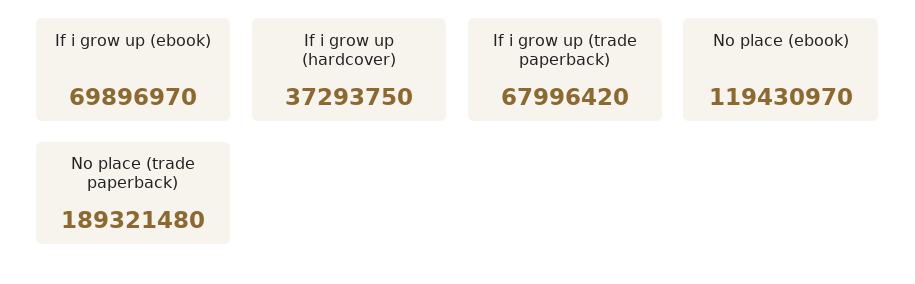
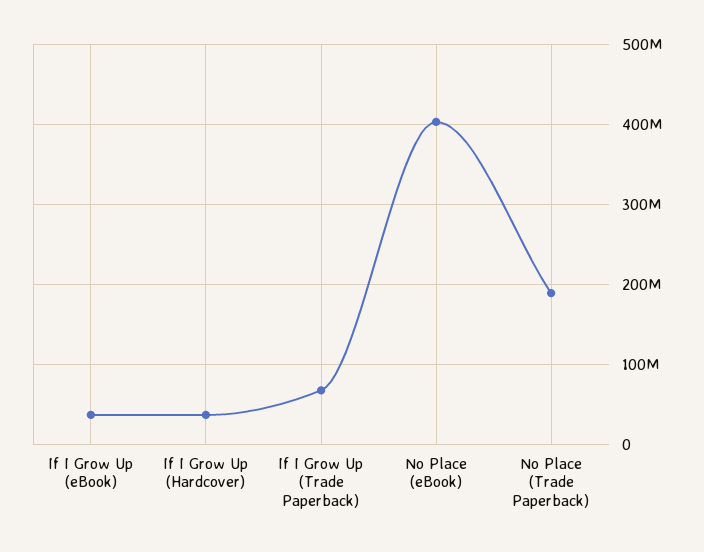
  {
-   "If i grow up (ebook)": 69896970,
+   "If i grow up (ebook)": 40000000,
    "If i grow up (hardcover)": 37293750,
    "If i grow up (trade paperback)": 67996420,
-   "No place (ebook)": 119430970,
+   "No place (ebook)": 400000000,
    "No place (trade paperback)": 189321480
  }

